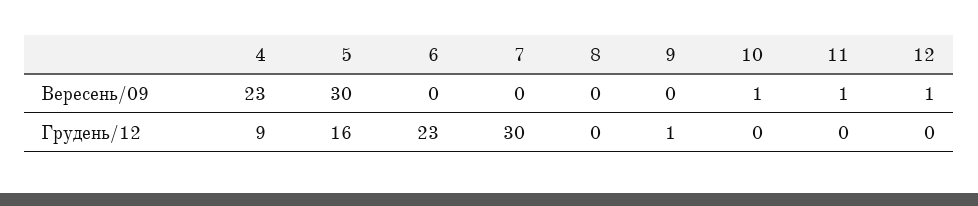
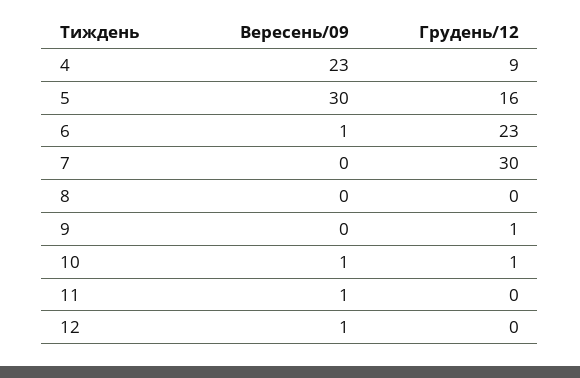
  {
    "4": {
      "Вересень/09": 23,
      "Грудень/12": 9
    },
    "5": {
      "Вересень/09": 30,
      "Грудень/12": 16
    },
    "6": {
-     "Вересень/09": 0,
+     "Вересень/09": 1,
      "Грудень/12": 23
    },
    "7": {
      "Вересень/09": 0,
      "Грудень/12": 30
    },
    "8": {
      "Вересень/09": 0,
      "Грудень/12": 0
    },
    "9": {
      "Вересень/09": 0,
      "Грудень/12": 1
    },
    "10": {
      "Вересень/09": 1,
-     "Грудень/12": 0
+     "Грудень/12": 1
    },
    "11": {
      "Вересень/09": 1,
      "Грудень/12": 0
    },
    "12": {
      "Вересень/09": 1,
      "Грудень/12": 0
    }
  }

